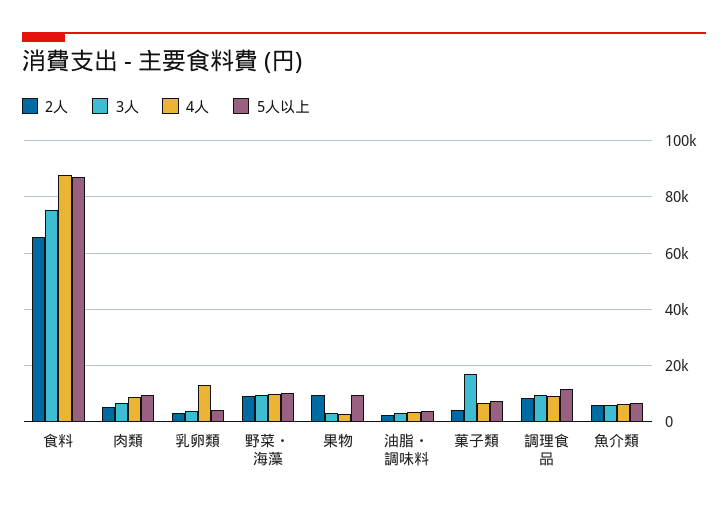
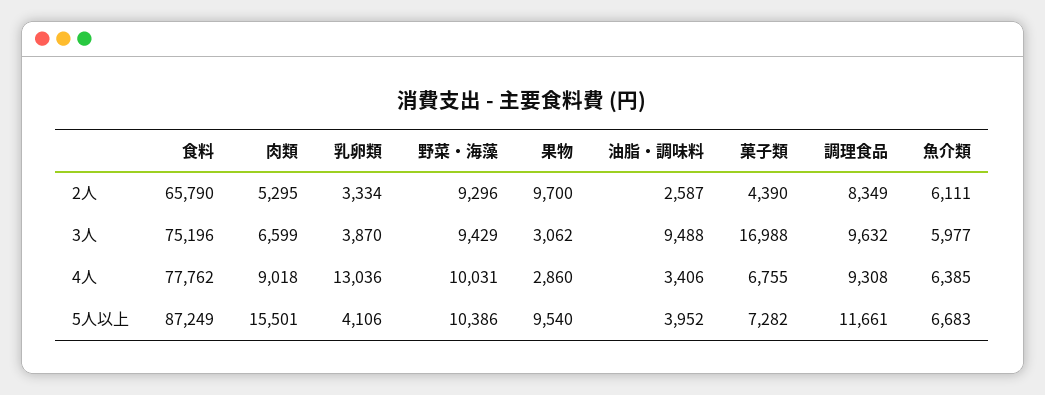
  {
    "2人": {
      "食料": 65790,
      "肉類": 5295,
      "乳卵類": 3334,
      "野菜・海藻": 9296,
      "果物": 9700,
      "油脂・調味料": 2587,
      "菓子類": 4390,
      "調理食品": 8349,
      "魚介類": 6111
    },
    "3人": {
      "食料": 75196,
      "肉類": 6599,
      "乳卵類": 3870,
      "野菜・海藻": 9429,
      "果物": 3062,
-     "油脂・調味料": 2500,
+     "油脂・調味料": 9488,
      "菓子類": 16988,
      "調理食品": 9632,
      "魚介類": 5977
    },
    "4人": {
-     "食料": 87500,
+     "食料": 77762,
      "肉類": 9018,
      "乳卵類": 13036,
      "野菜・海藻": 10031,
      "果物": 2860,
      "油脂・調味料": 3406,
      "菓子類": 6755,
      "調理食品": 9308,
      "魚介類": 6385
    },
    "5人以上": {
      "食料": 87249,
-     "肉類": 10000,
+     "肉類": 15501,
      "乳卵類": 4106,
      "野菜・海藻": 10386,
      "果物": 9540,
      "油脂・調味料": 3952,
      "菓子類": 7282,
      "調理食品": 11661,
      "魚介類": 6683
    }
  }

